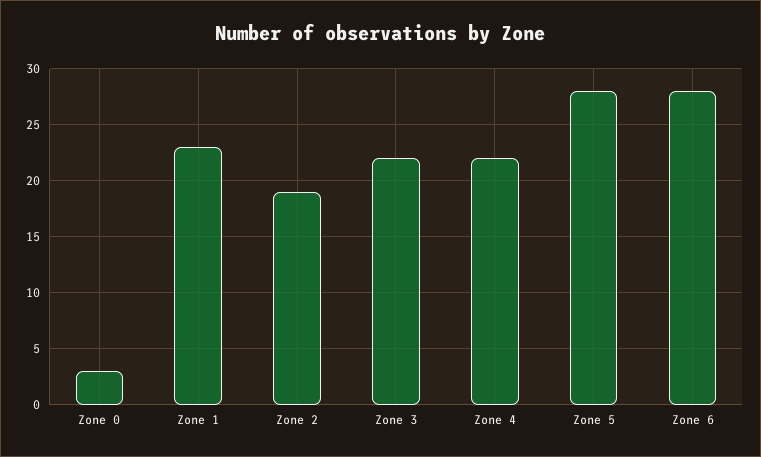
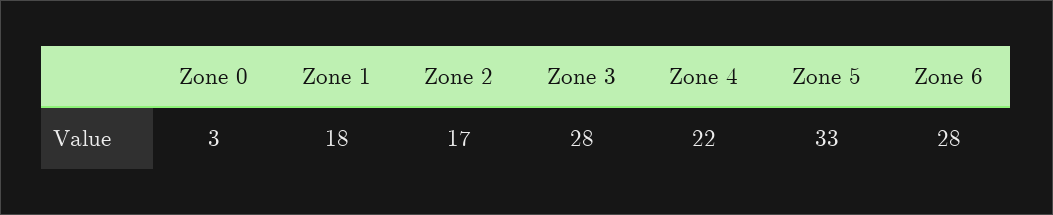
  {
    "Zone 0": 3,
-   "Zone 1": 23,
+   "Zone 1": 18,
-   "Zone 2": 19,
+   "Zone 2": 17,
-   "Zone 3": 22,
+   "Zone 3": 28,
    "Zone 4": 22,
-   "Zone 5": 28,
+   "Zone 5": 33,
    "Zone 6": 28
  }

